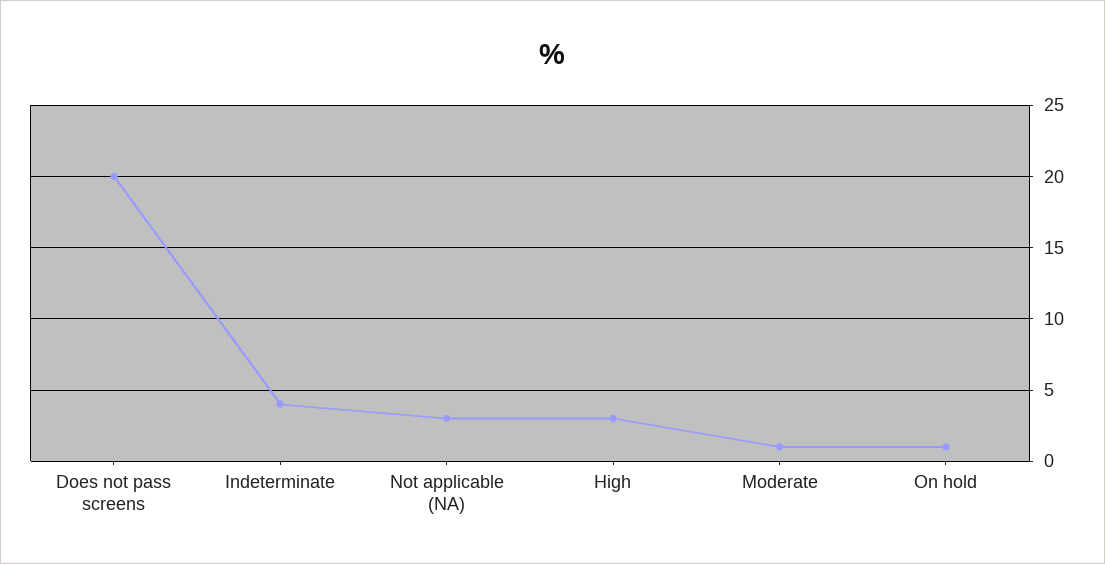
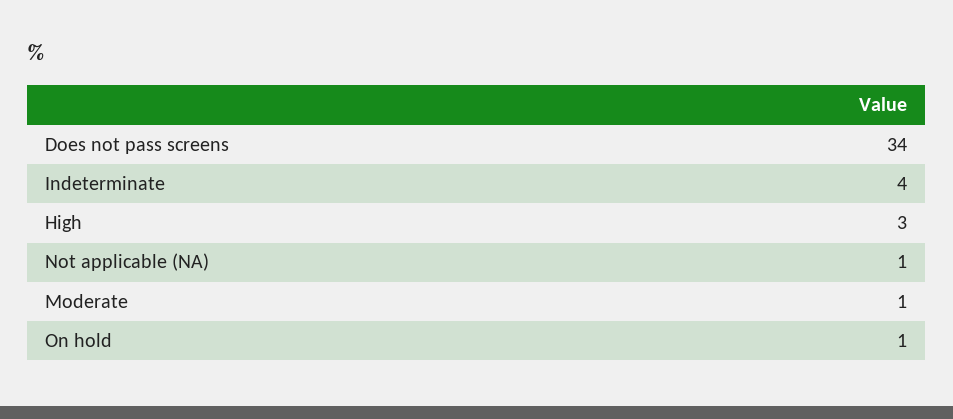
  {
-   "Does not pass screens": 20,
+   "Does not pass screens": 34,
    "Indeterminate": 4,
-   "Not applicable (NA)": 3,
+   "Not applicable (NA)": 1,
    "High": 3,
    "Moderate": 1,
    "On hold": 1
  }

